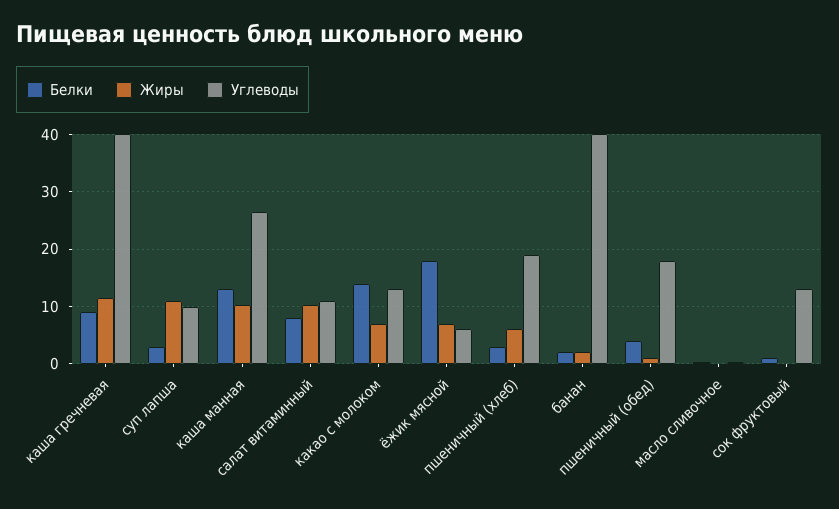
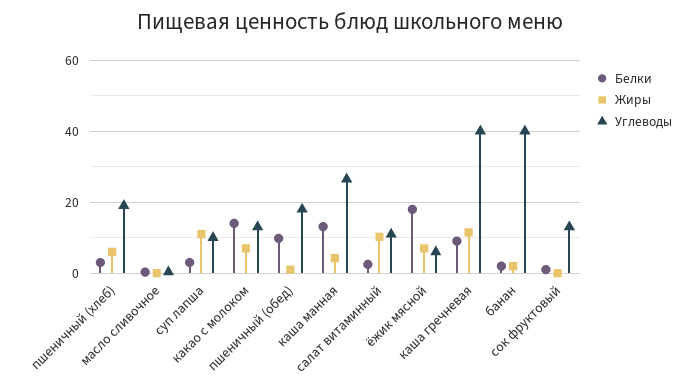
  {
    "Белки": {
      "каша гречневая": 10,
      "суп лапша": 4,
      "каша манная": 14,
-     "салат витаминный": 8,
+     "салат витаминный": 2,
      "какао с молоком": 14,
      "ёжик мясной": 18,
      "пшеничный (хлеб)": 4,
      "банан": 2,
-     "пшеничный (обед)": 4,
+     "пшеничный (обед)": 10,
      "масло сливочное": 0,
      "сок фруктовый": 2
    },
    "Жиры": {
      "каша гречневая": 12,
      "суп лапша": 12,
-     "каша манная": 10,
+     "каша манная": 4,
      "салат витаминный": 10,
      "какао с молоком": 8,
      "ёжик мясной": 8,
      "пшеничный (хлеб)": 6,
      "банан": 2,
      "пшеничный (обед)": 2,
      "масло сливочное": 0,
      "сок фруктовый": 0
    },
    "Углеводы": {
      "каша гречневая": 40,
      "суп лапша": 10,
      "каша манная": 26,
      "салат витаминный": 12,
      "какао с молоком": 14,
      "ёжик мясной": 6,
      "пшеничный (хлеб)": 20,
      "банан": 40,
      "пшеничный (обед)": 18,
      "масло сливочное": 0,
      "сок фруктовый": 14
    }
  }

